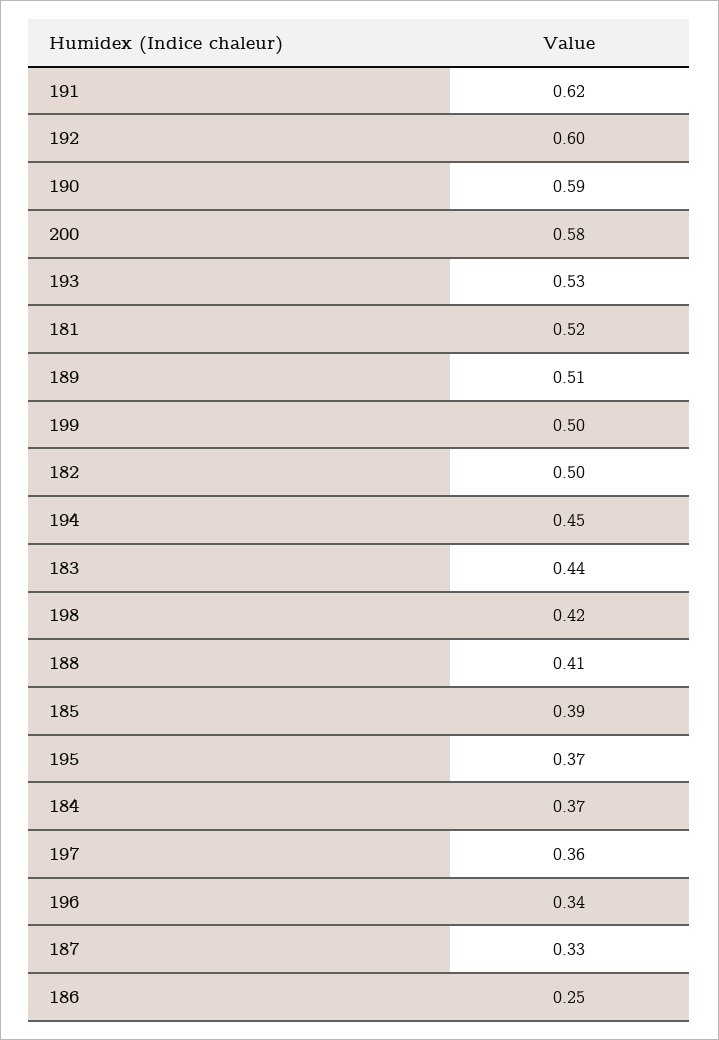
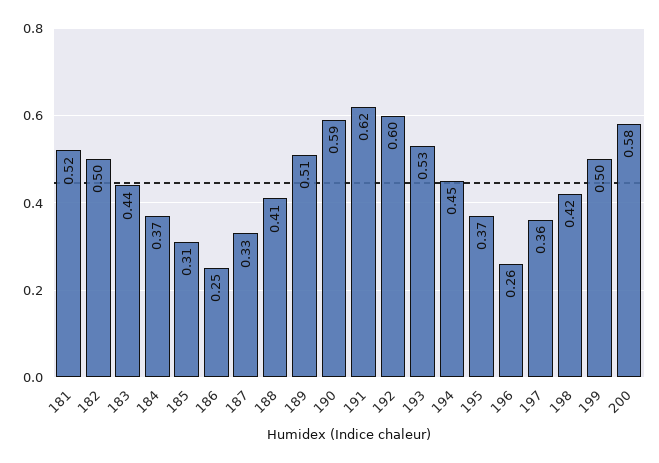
  {
    "191": 0.62,
    "192": 0.6,
    "190": 0.59,
    "200": 0.58,
    "193": 0.53,
    "181": 0.52,
    "189": 0.51,
    "199": 0.5,
    "182": 0.5,
    "194": 0.45,
    "183": 0.44,
    "198": 0.42,
    "188": 0.41,
-   "185": 0.39,
+   "185": 0.31,
    "195": 0.37,
    "184": 0.37,
    "197": 0.36,
-   "196": 0.34,
+   "196": 0.26,
    "187": 0.33,
    "186": 0.25
  }

